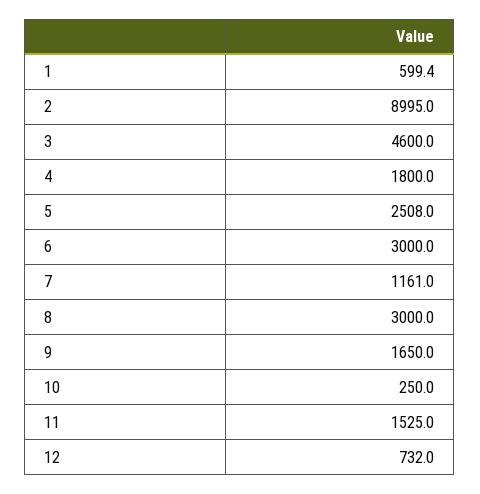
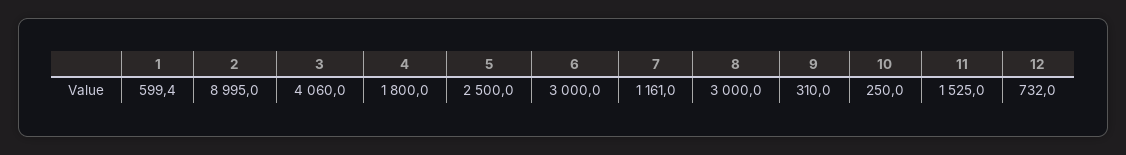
  {
    "1": 599.4,
    "2": 8995,
-   "3": 4600,
+   "3": 4060,
    "4": 1800,
-   "5": 2508,
+   "5": 2500,
    "6": 3000,
    "7": 1161,
    "8": 3000,
-   "9": 1650,
+   "9": 310,
    "10": 250,
    "11": 1525,
    "12": 732
  }

